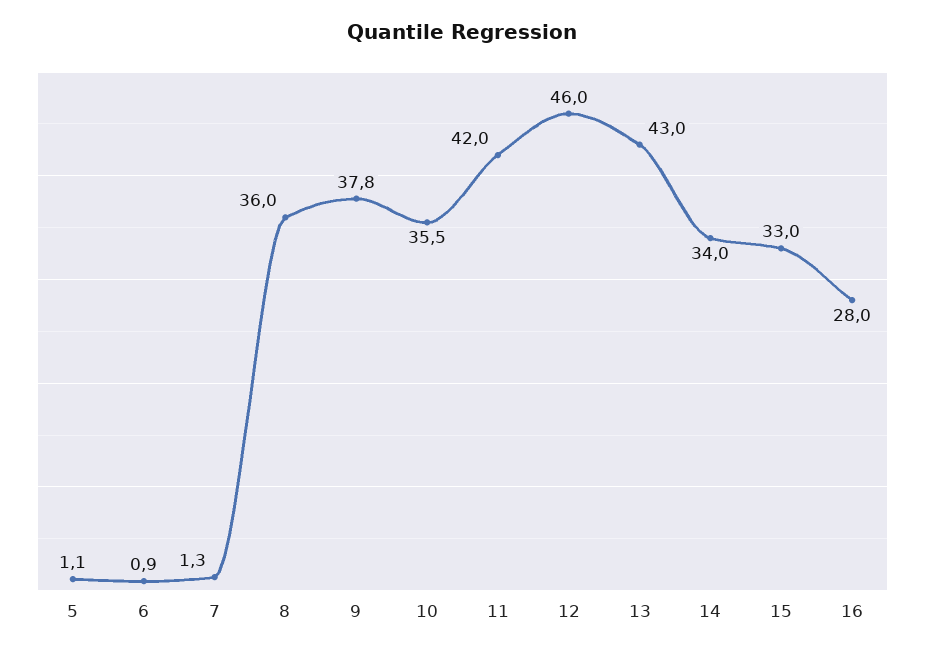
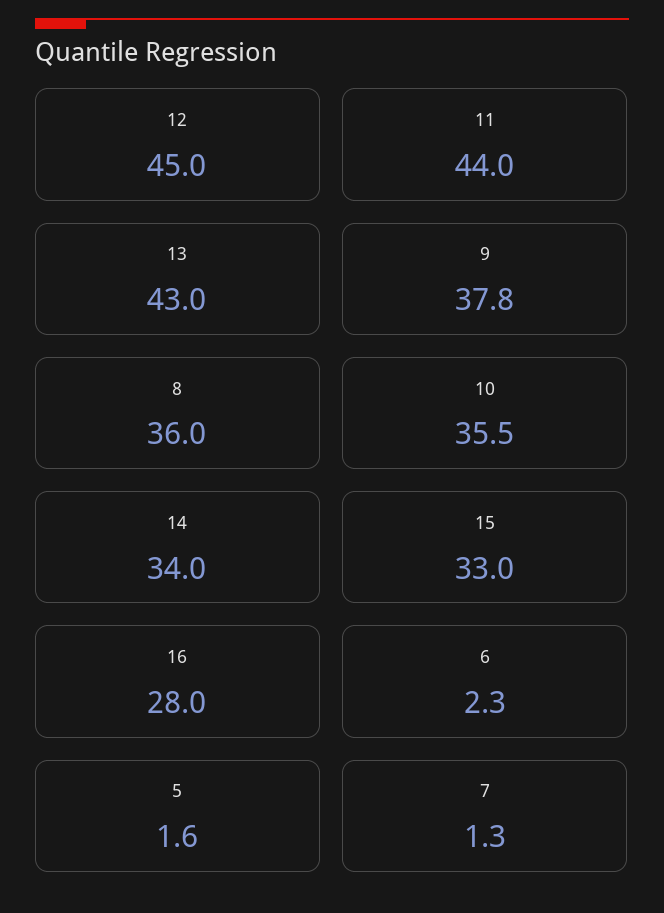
  {
-   "5": 1.1,
+   "5": 1.6,
-   "6": 0.9,
+   "6": 2.3,
    "7": 1.3,
    "8": 36,
    "9": 37.8,
    "10": 35.5,
-   "11": 42,
+   "11": 44,
-   "12": 46,
+   "12": 45,
    "13": 43,
    "14": 34,
    "15": 33,
    "16": 28
  }

